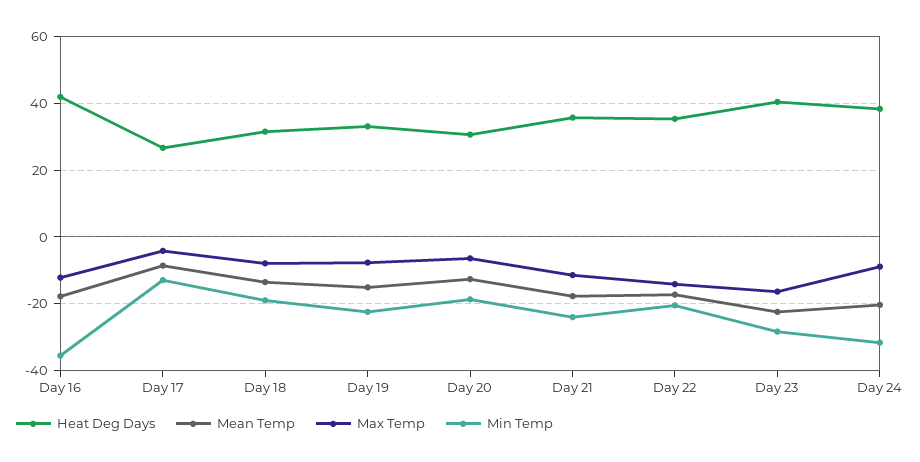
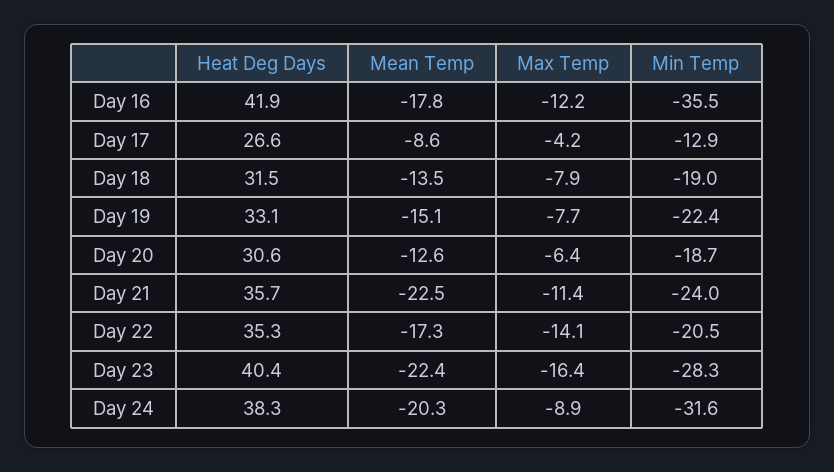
  {
    "Heat Deg Days": {
      "Day 16": 41.9,
      "Day 17": 26.6,
      "Day 18": 31.5,
      "Day 19": 33.1,
      "Day 20": 30.6,
      "Day 21": 35.7,
      "Day 22": 35.3,
      "Day 23": 40.4,
      "Day 24": 38.3
    },
    "Mean Temp": {
      "Day 16": -17.8,
      "Day 17": -8.6,
      "Day 18": -13.5,
      "Day 19": -15.1,
      "Day 20": -12.6,
-     "Day 21": -18,
+     "Day 21": -22.5,
      "Day 22": -17.3,
      "Day 23": -22.4,
      "Day 24": -20.3
    },
    "Max Temp": {
      "Day 16": -12.2,
      "Day 17": -4.2,
      "Day 18": -7.9,
      "Day 19": -7.7,
      "Day 20": -6.4,
      "Day 21": -11.4,
      "Day 22": -14.1,
      "Day 23": -16.4,
      "Day 24": -8.9
    },
    "Min Temp": {
      "Day 16": -35.5,
      "Day 17": -12.9,
      "Day 18": -19,
      "Day 19": -22.4,
      "Day 20": -18.7,
      "Day 21": -24,
      "Day 22": -20.5,
      "Day 23": -28.3,
      "Day 24": -31.6
    }
  }

